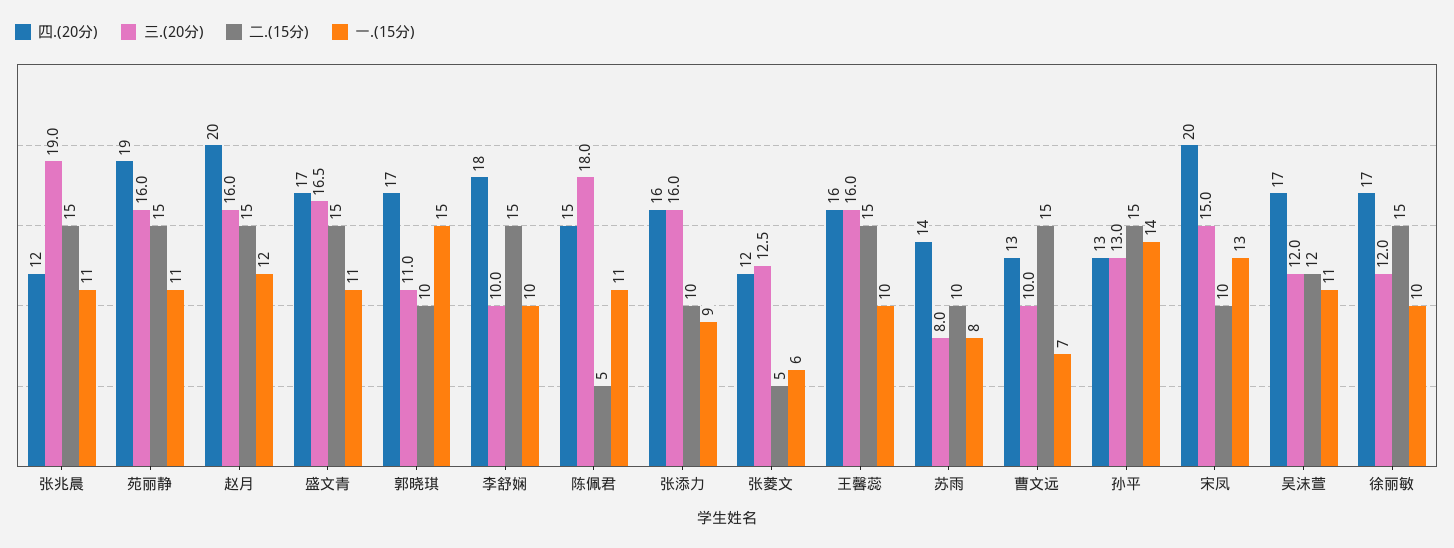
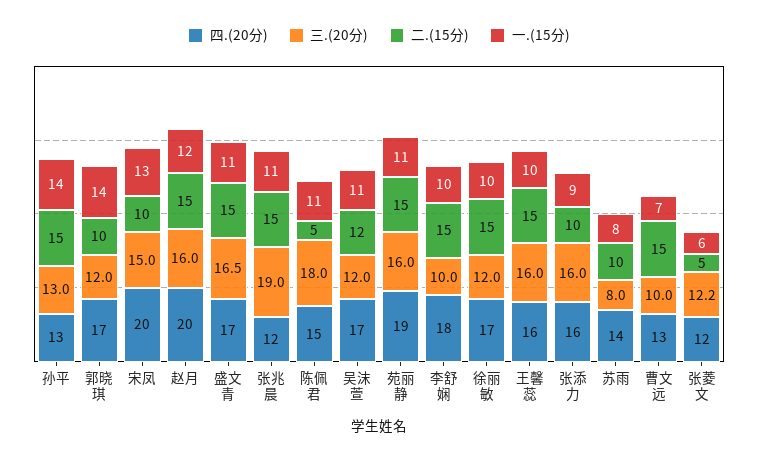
  {
    "四.(20分)": {
      "张兆晨": 12,
      "苑丽静": 19,
      "赵月": 20,
      "盛文青": 17,
      "郭晓琪": 17,
      "李舒娴": 18,
      "陈佩君": 15,
      "张添力": 16,
      "张菱文": 12,
      "王馨蕊": 16,
      "苏雨": 14,
      "曹文远": 13,
      "孙平": 13,
      "宋凤": 20,
      "吴沫萱": 17,
      "徐丽敏": 17
    },
    "三.(20分)": {
      "张兆晨": 19,
      "苑丽静": 16,
      "赵月": 16,
      "盛文青": 16.5,
-     "郭晓琪": 11,
+     "郭晓琪": 12,
      "李舒娴": 10,
      "陈佩君": 18,
      "张添力": 16,
-     "张菱文": 12.5,
+     "张菱文": 12.2,
      "王馨蕊": 16,
      "苏雨": 8,
      "曹文远": 10,
      "孙平": 13,
      "宋凤": 15,
      "吴沫萱": 12,
      "徐丽敏": 12
    },
    "二.(15分)": {
      "张兆晨": 15,
      "苑丽静": 15,
      "赵月": 15,
      "盛文青": 15,
      "郭晓琪": 10,
      "李舒娴": 15,
      "陈佩君": 5,
      "张添力": 10,
      "张菱文": 5,
      "王馨蕊": 15,
      "苏雨": 10,
      "曹文远": 15,
      "孙平": 15,
      "宋凤": 10,
      "吴沫萱": 12,
      "徐丽敏": 15
    },
    "一.(15分)": {
      "张兆晨": 11,
      "苑丽静": 11,
      "赵月": 12,
      "盛文青": 11,
-     "郭晓琪": 15,
+     "郭晓琪": 14,
      "李舒娴": 10,
      "陈佩君": 11,
      "张添力": 9,
      "张菱文": 6,
      "王馨蕊": 10,
      "苏雨": 8,
      "曹文远": 7,
      "孙平": 14,
      "宋凤": 13,
      "吴沫萱": 11,
      "徐丽敏": 10
    }
  }

